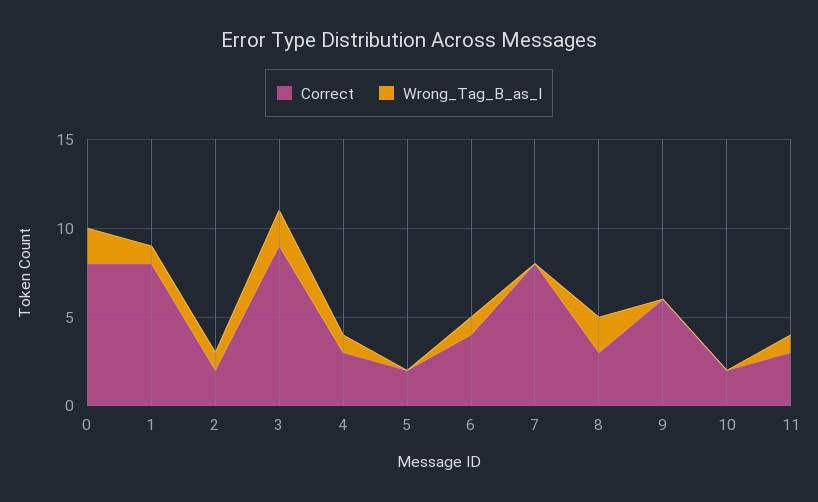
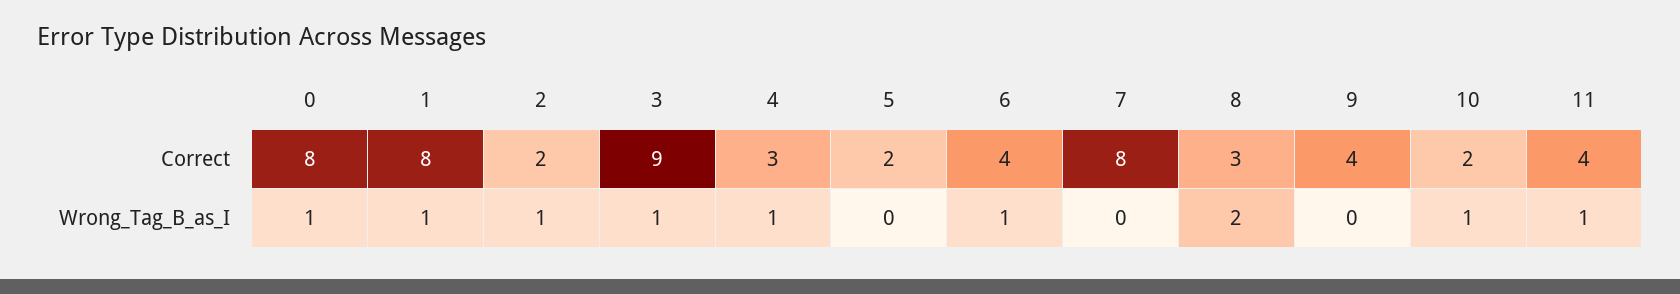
  {
    "Correct": {
      "0": 8,
      "1": 8,
      "2": 2,
      "3": 9,
      "4": 3,
      "5": 2,
      "6": 4,
      "7": 8,
      "8": 3,
-     "9": 6,
+     "9": 4,
      "10": 2,
-     "11": 3
+     "11": 4
    },
    "Wrong_Tag_B_as_I": {
-     "0": 2,
+     "0": 1,
      "1": 1,
      "2": 1,
-     "3": 2,
+     "3": 1,
      "4": 1,
      "5": 0,
      "6": 1,
      "7": 0,
      "8": 2,
      "9": 0,
-     "10": 0,
+     "10": 1,
      "11": 1
    }
  }

